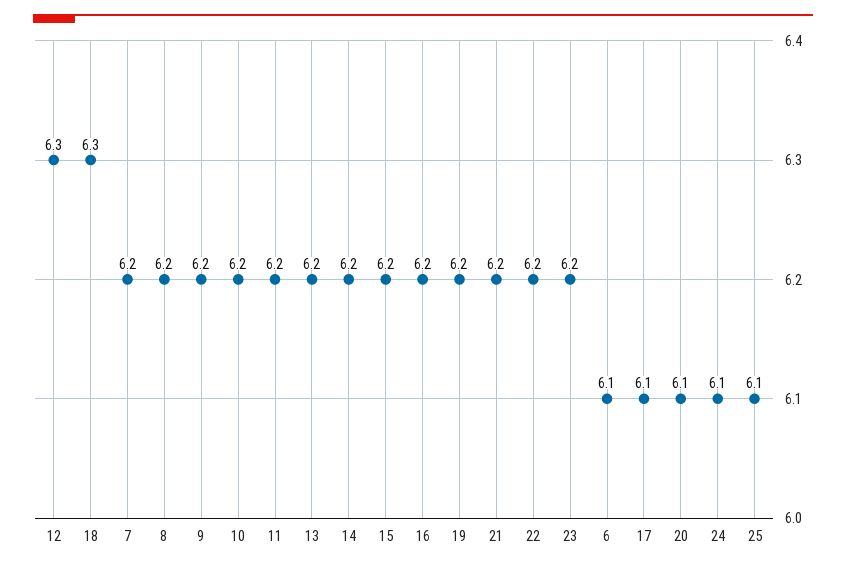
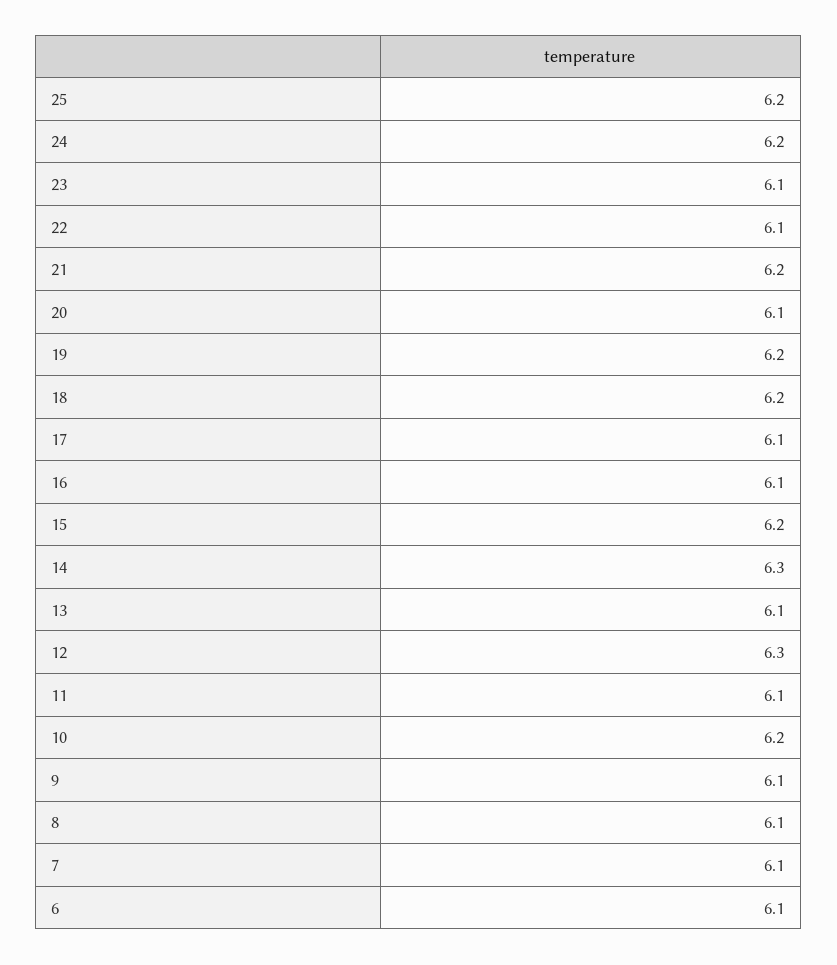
  {
    "12": 6.3,
-   "18": 6.3,
+   "18": 6.2,
-   "7": 6.2,
+   "7": 6.1,
-   "8": 6.2,
+   "8": 6.1,
-   "9": 6.2,
+   "9": 6.1,
    "10": 6.2,
-   "11": 6.2,
+   "11": 6.1,
-   "13": 6.2,
+   "13": 6.1,
-   "14": 6.2,
+   "14": 6.3,
    "15": 6.2,
-   "16": 6.2,
+   "16": 6.1,
    "19": 6.2,
    "21": 6.2,
-   "22": 6.2,
+   "22": 6.1,
-   "23": 6.2,
+   "23": 6.1,
    "6": 6.1,
    "17": 6.1,
    "20": 6.1,
-   "24": 6.1,
+   "24": 6.2,
-   "25": 6.1
+   "25": 6.2
  }

